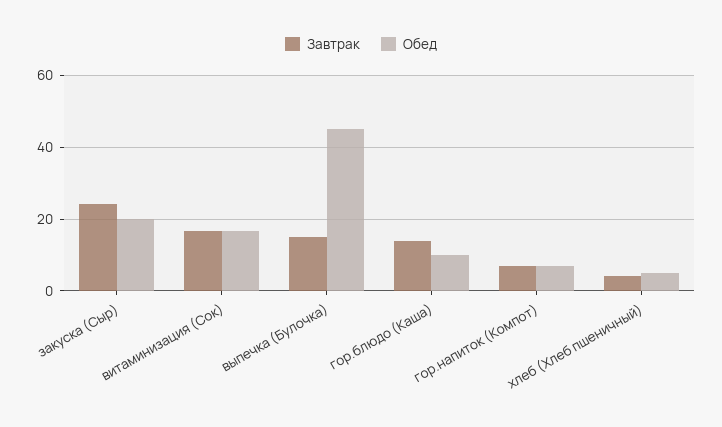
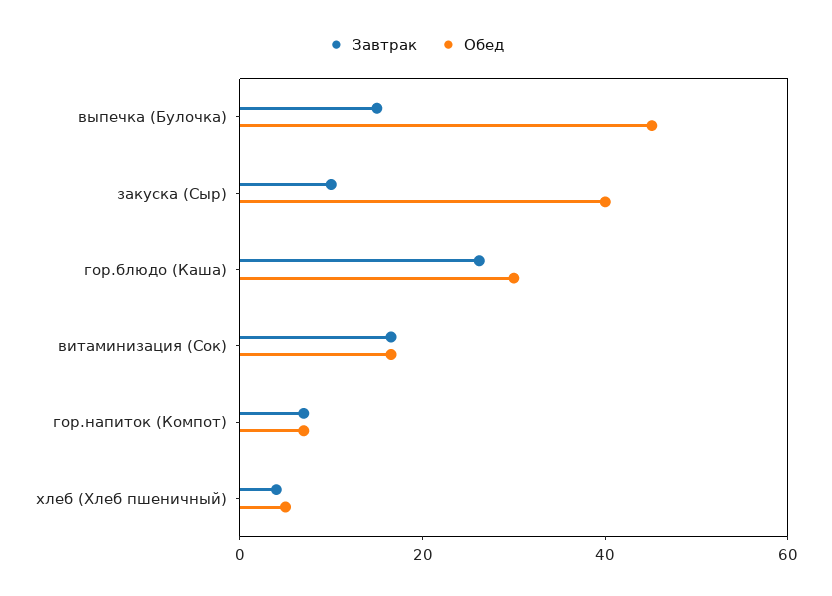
  {
    "Завтрак": {
-     "закуска (Сыр)": 24,
+     "закуска (Сыр)": 10,
      "витаминизация (Сок)": 16,
      "выпечка (Булочка)": 16,
-     "гор.блюдо (Каша)": 14,
+     "гор.блюдо (Каша)": 25,
      "гор.напиток (Компот)": 8,
      "хлеб (Хлеб пшеничный)": 4
    },
    "Обед": {
-     "закуска (Сыр)": 20,
+     "закуска (Сыр)": 40,
      "витаминизация (Сок)": 16,
      "выпечка (Булочка)": 46,
-     "гор.блюдо (Каша)": 10,
+     "гор.блюдо (Каша)": 30,
      "гор.напиток (Компот)": 8,
      "хлеб (Хлеб пшеничный)": 6
    }
  }

